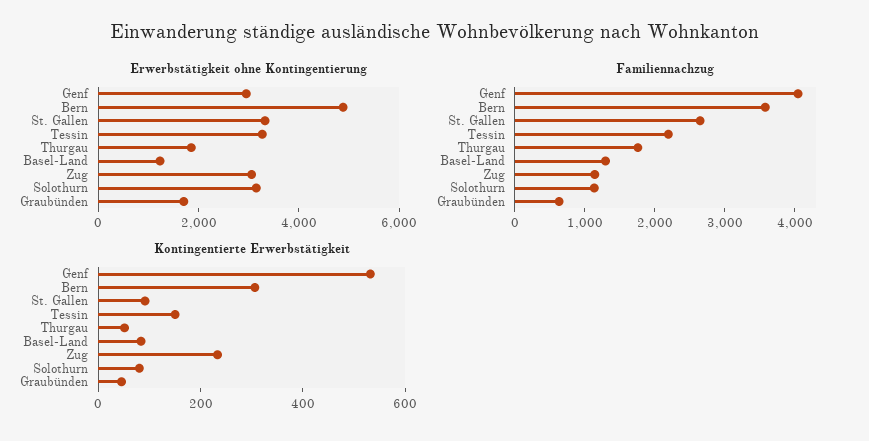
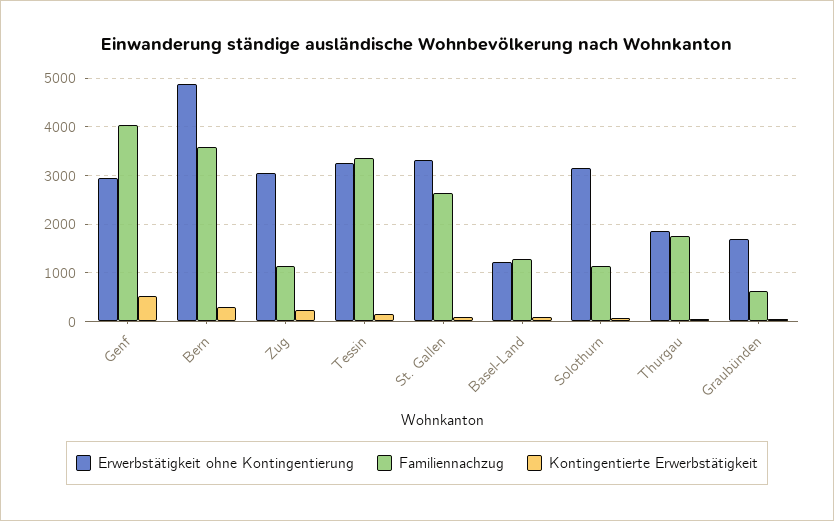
  {
    "Erwerbstätigkeit ohne Kontingentierung": {
      "Genf": 3000,
      "Bern": 4800,
      "St. Gallen": 3400,
      "Tessin": 3200,
      "Thurgau": 1800,
      "Basel-Land": 1200,
      "Zug": 3000,
      "Solothurn": 3200,
      "Graubünden": 1800
    },
    "Familiennachzug": {
      "Genf": 4000,
      "Bern": 3600,
      "St. Gallen": 2600,
-     "Tessin": 2200,
+     "Tessin": 3400,
      "Thurgau": 1800,
      "Basel-Land": 1200,
      "Zug": 1200,
      "Solothurn": 1200,
      "Graubünden": 600
    },
    "Kontingentierte Erwerbstätigkeit": {
      "Genf": 550,
      "Bern": 300,
      "St. Gallen": 100,
      "Tessin": 150,
      "Thurgau": 50,
      "Basel-Land": 100,
      "Zug": 250,
      "Solothurn": 100,
      "Graubünden": 50
    }
  }

